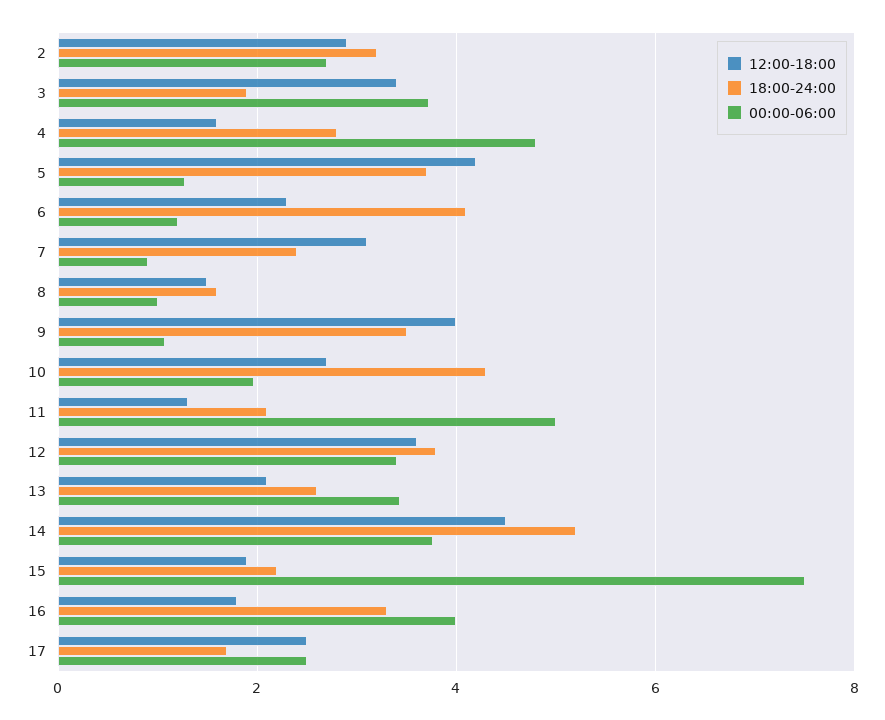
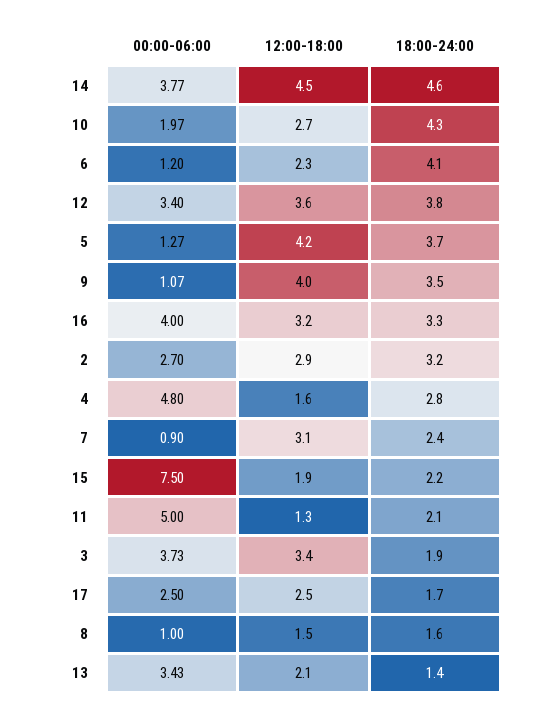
  {
    "12:00-18:00": {
      "2": 2.9,
      "3": 3.4,
      "4": 1.6,
      "5": 4.2,
      "6": 2.3,
      "7": 3.1,
      "8": 1.5,
      "9": 4,
      "10": 2.7,
      "11": 1.3,
      "12": 3.6,
      "13": 2.1,
      "14": 4.5,
      "15": 1.9,
-     "16": 1.8,
+     "16": 3.2,
      "17": 2.5
    },
    "18:00-24:00": {
      "2": 3.2,
      "3": 1.9,
      "4": 2.8,
      "5": 3.7,
      "6": 4.1,
      "7": 2.4,
      "8": 1.6,
      "9": 3.5,
      "10": 4.3,
      "11": 2.1,
      "12": 3.8,
-     "13": 2.6,
+     "13": 1.4,
-     "14": 5.2,
+     "14": 4.6,
      "15": 2.2,
      "16": 3.3,
      "17": 1.7
    },
    "00:00-06:00": {
      "2": 2.7,
      "3": 3.73,
      "4": 4.8,
      "5": 1.27,
      "6": 1.2,
      "7": 0.9,
      "8": 1,
      "9": 1.07,
      "10": 1.97,
      "11": 5,
      "12": 3.4,
      "13": 3.43,
      "14": 3.77,
      "15": 7.5,
      "16": 4,
      "17": 2.5
    }
  }

